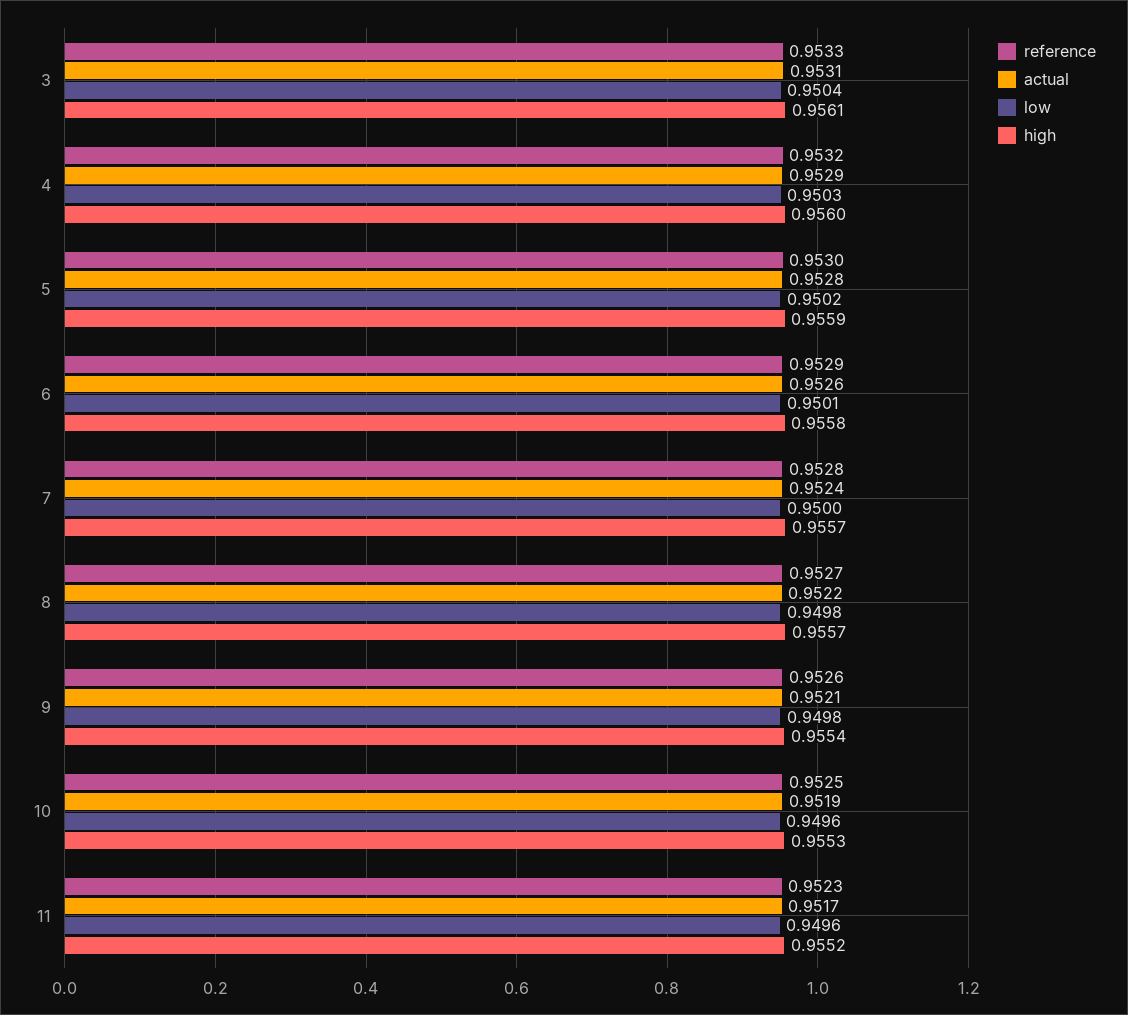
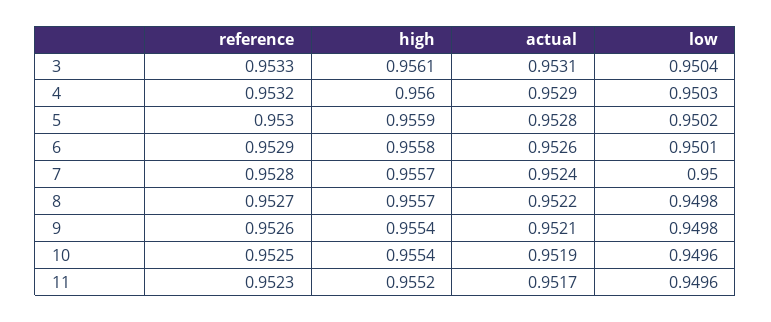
  {
    "reference": {
      "3": 0.9533,
      "4": 0.9532,
      "5": 0.953,
      "6": 0.9529,
      "7": 0.9528,
      "8": 0.9527,
      "9": 0.9526,
      "10": 0.9525,
      "11": 0.9523
    },
    "actual": {
      "3": 0.9531,
      "4": 0.9529,
      "5": 0.9528,
      "6": 0.9526,
      "7": 0.9524,
      "8": 0.9522,
      "9": 0.9521,
      "10": 0.9519,
      "11": 0.9517
    },
    "low": {
      "3": 0.9504,
      "4": 0.9503,
      "5": 0.9502,
      "6": 0.9501,
      "7": 0.95,
      "8": 0.9498,
      "9": 0.9498,
      "10": 0.9496,
      "11": 0.9496
    },
    "high": {
      "3": 0.9561,
      "4": 0.956,
      "5": 0.9559,
      "6": 0.9558,
      "7": 0.9557,
      "8": 0.9557,
      "9": 0.9554,
-     "10": 0.9553,
+     "10": 0.9554,
      "11": 0.9552
    }
  }

